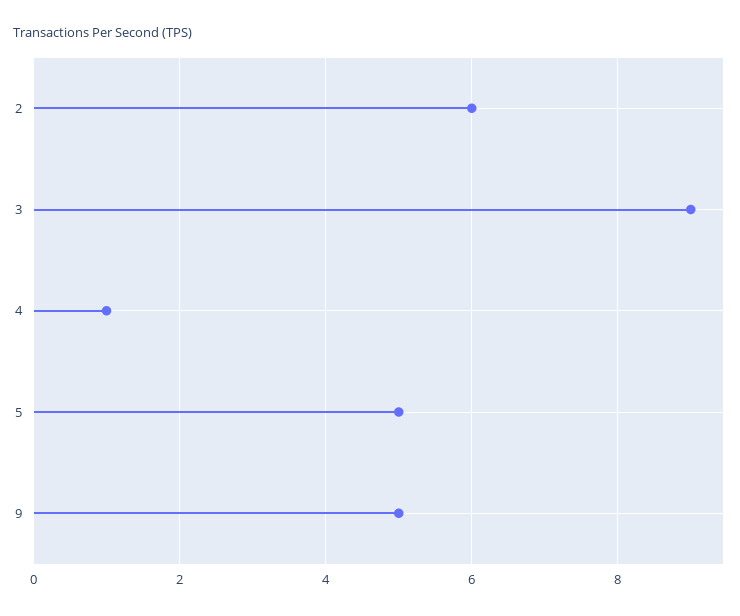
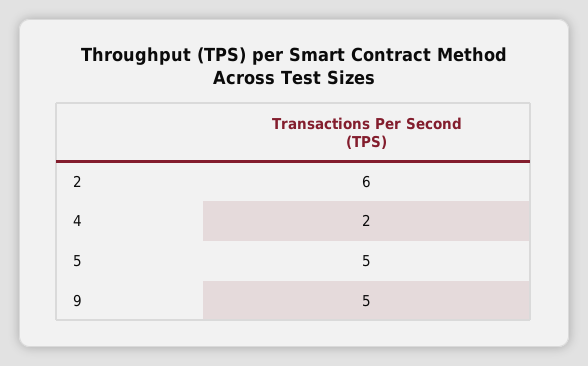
  {
    "2": 6,
-   "3": 9,
-   "4": 1,
+   "4": 2,
    "5": 5,
    "9": 5
  }

